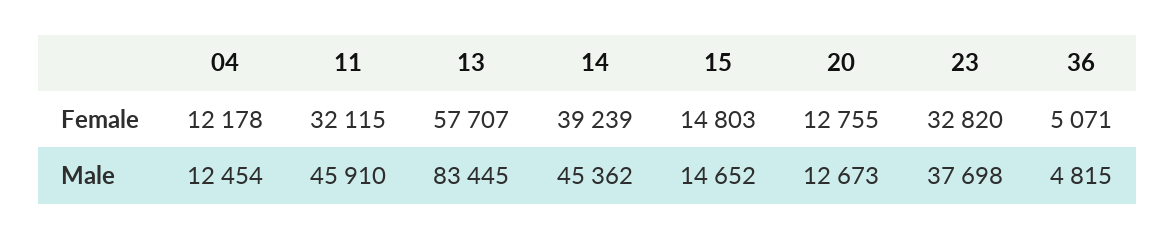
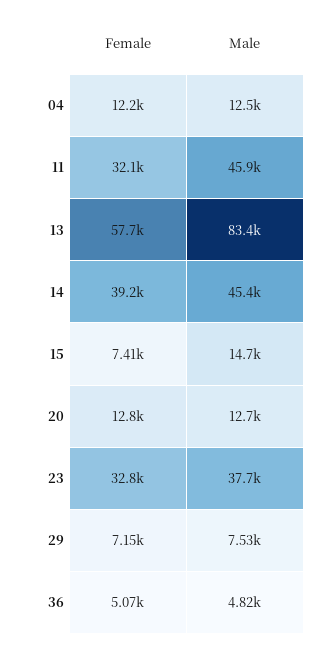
  {
    "04": {
      "Female": 12178,
      "Male": 12454
    },
    "11": {
      "Female": 32115,
      "Male": 45910
    },
    "13": {
      "Female": 57707,
      "Male": 83445
    },
    "14": {
      "Female": 39239,
      "Male": 45362
    },
    "15": {
-     "Female": 14803,
+     "Female": 7410,
      "Male": 14652
    },
    "20": {
      "Female": 12755,
      "Male": 12673
    },
    "23": {
      "Female": 32820,
      "Male": 37698
    },
    "36": {
      "Female": 5071,
      "Male": 4815
-   }
+   },
+   "29": {
+     "Female": 7150,
+     "Male": 7530
+   }
  }

